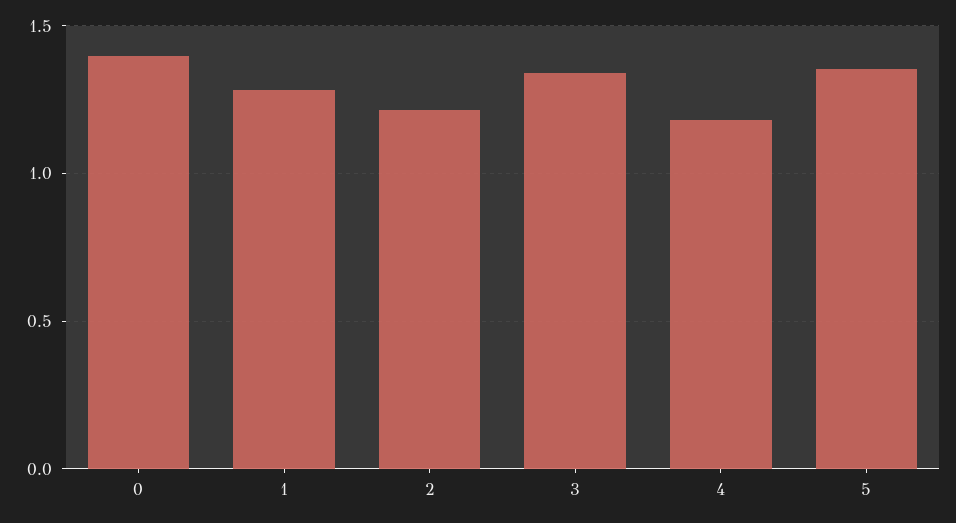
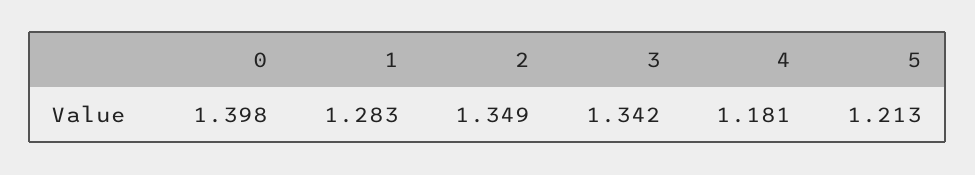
  {
    "0": 1.398,
    "1": 1.283,
-   "2": 1.2,
+   "2": 1.349,
    "3": 1.342,
    "4": 1.181,
-   "5": 1.35
+   "5": 1.213
  }

